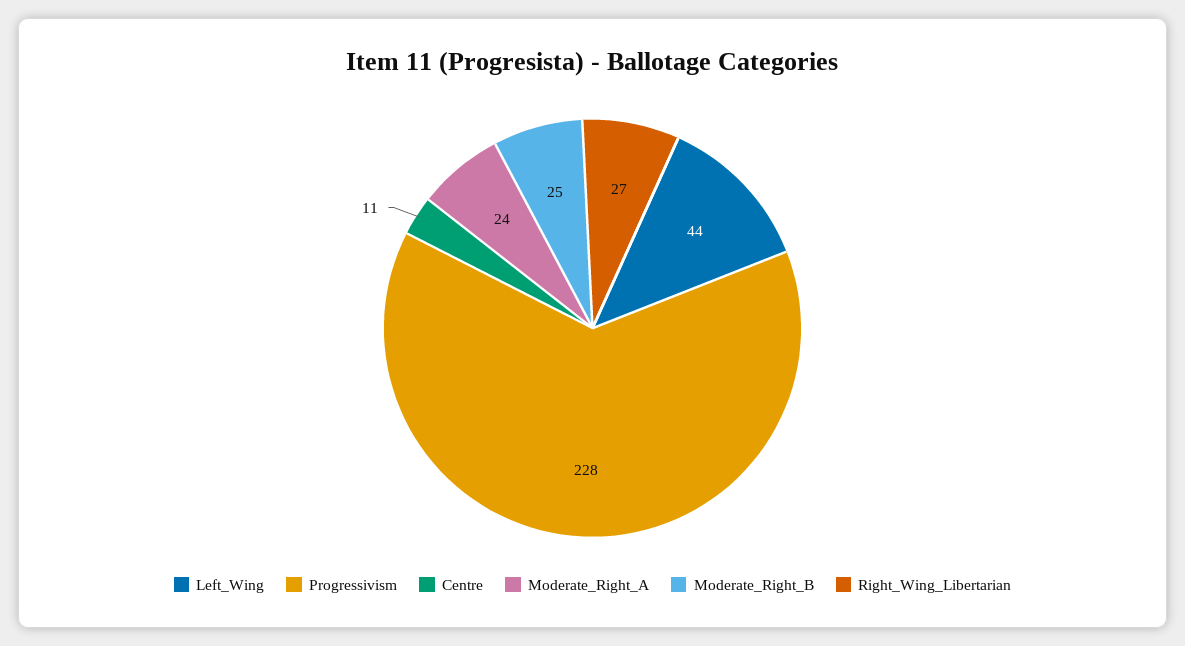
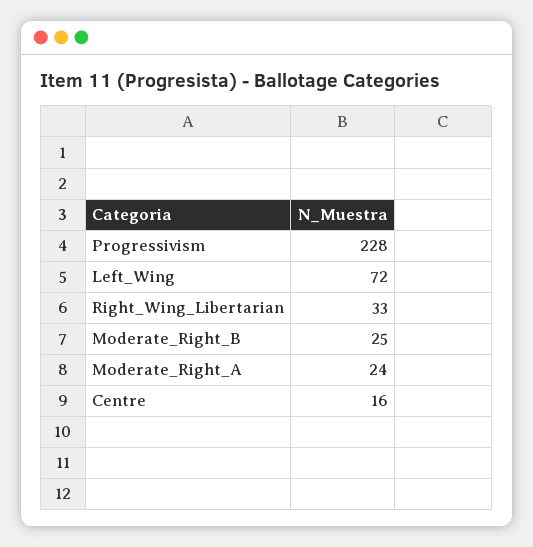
  {
-   "Left_Wing": 44,
+   "Left_Wing": 72,
    "Progressivism": 228,
-   "Centre": 11,
+   "Centre": 16,
    "Moderate_Right_A": 24,
    "Moderate_Right_B": 25,
-   "Right_Wing_Libertarian": 27
+   "Right_Wing_Libertarian": 33
  }

